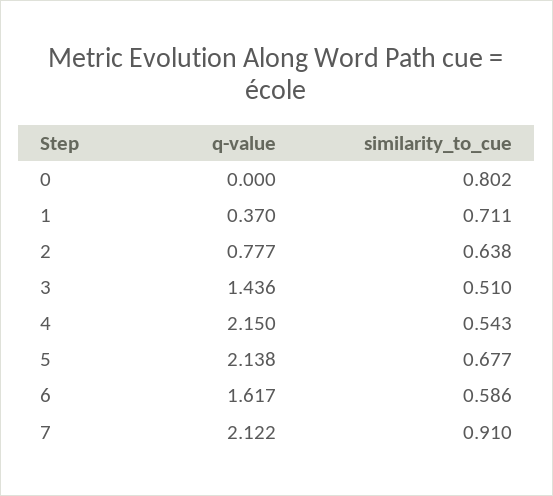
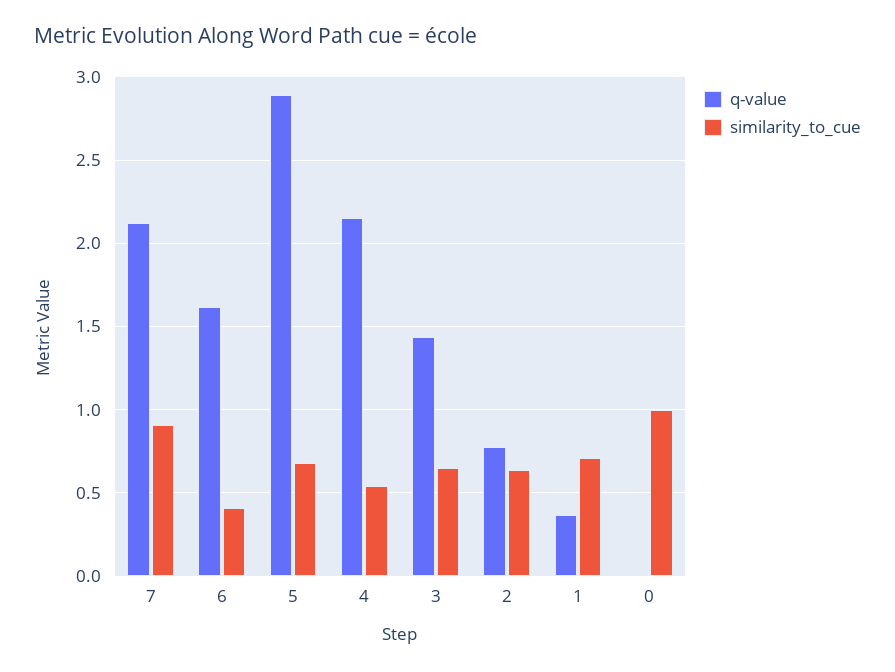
  {
    "q-value": {
      "0": 0,
      "1": 0.37,
      "2": 0.777,
      "3": 1.436,
      "4": 2.15,
-     "5": 2.138,
+     "5": 2.9,
      "6": 1.617,
      "7": 2.122
    },
    "similarity_to_cue": {
-     "0": 0.802,
+     "0": 1,
      "1": 0.711,
      "2": 0.638,
-     "3": 0.51,
+     "3": 0.65,
      "4": 0.543,
      "5": 0.677,
-     "6": 0.586,
+     "6": 0.4,
      "7": 0.91
    }
  }

